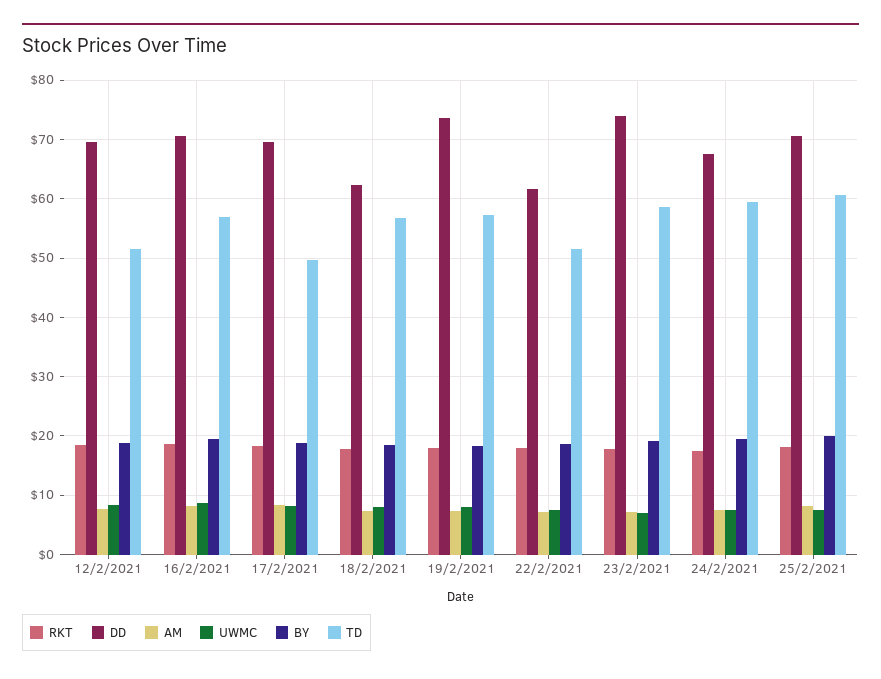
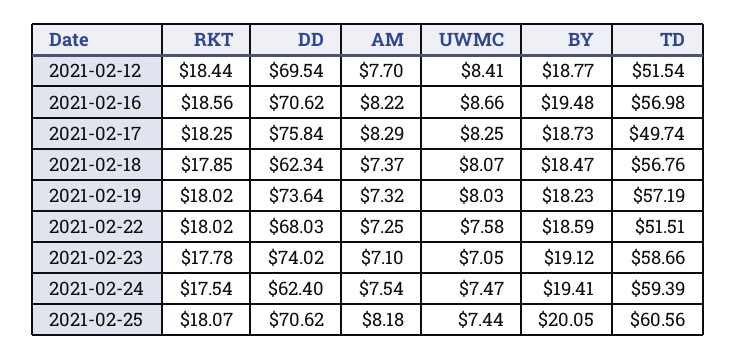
  {
    "RKT": {
      "12/2/2021": 18.44,
      "16/2/2021": 18.56,
      "17/2/2021": 18.25,
      "18/2/2021": 17.85,
      "19/2/2021": 18.02,
      "22/2/2021": 18.02,
      "23/2/2021": 17.78,
      "24/2/2021": 17.54,
      "25/2/2021": 18.07
    },
    "DD": {
      "12/2/2021": 69.54,
      "16/2/2021": 70.62,
-     "17/2/2021": 70,
+     "17/2/2021": 75.84,
      "18/2/2021": 62.34,
      "19/2/2021": 73.64,
-     "22/2/2021": 62,
+     "22/2/2021": 68.03,
      "23/2/2021": 74.02,
-     "24/2/2021": 68,
+     "24/2/2021": 62.4,
      "25/2/2021": 70.62
    },
    "AM": {
      "12/2/2021": 7.7,
      "16/2/2021": 8.22,
      "17/2/2021": 8.29,
      "18/2/2021": 7.37,
      "19/2/2021": 7.32,
      "22/2/2021": 7.25,
      "23/2/2021": 7.1,
      "24/2/2021": 7.54,
      "25/2/2021": 8.18
    },
    "UWMC": {
      "12/2/2021": 8.41,
      "16/2/2021": 8.66,
      "17/2/2021": 8.25,
      "18/2/2021": 8.07,
      "19/2/2021": 8.03,
      "22/2/2021": 7.58,
      "23/2/2021": 7.05,
      "24/2/2021": 7.47,
      "25/2/2021": 7.44
    },
    "BY": {
      "12/2/2021": 18.77,
      "16/2/2021": 19.48,
      "17/2/2021": 18.73,
      "18/2/2021": 18.47,
      "19/2/2021": 18.23,
      "22/2/2021": 18.59,
      "23/2/2021": 19.12,
      "24/2/2021": 19.41,
      "25/2/2021": 20.05
    },
    "TD": {
      "12/2/2021": 51.54,
      "16/2/2021": 56.98,
      "17/2/2021": 49.74,
      "18/2/2021": 56.76,
      "19/2/2021": 57.19,
      "22/2/2021": 51.51,
      "23/2/2021": 58.66,
      "24/2/2021": 59.39,
      "25/2/2021": 60.56
    }
  }

